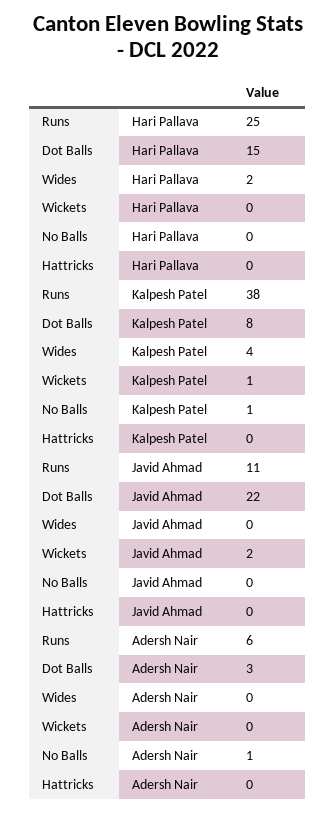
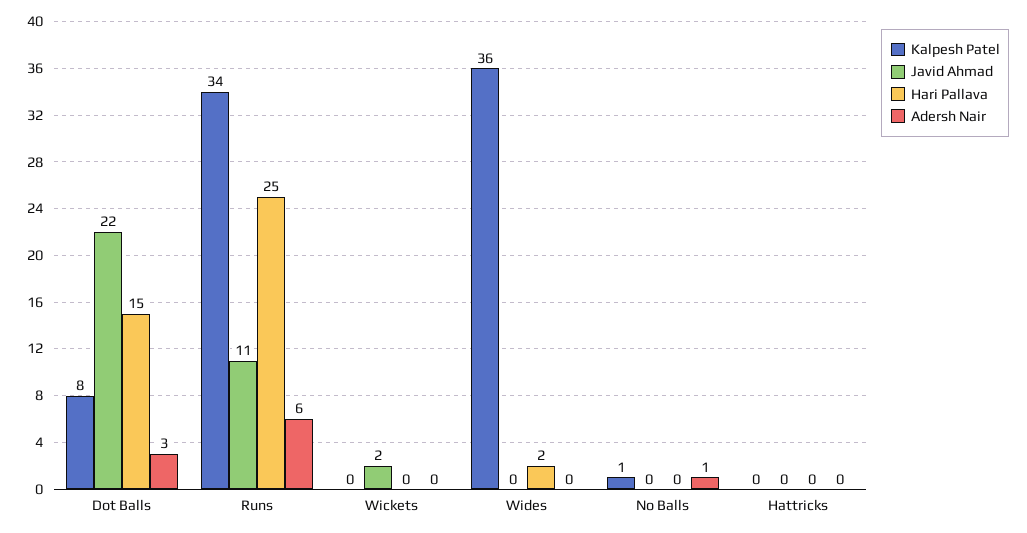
  {
    "Hari Pallava": {
      "Runs": 25,
      "Dot Balls": 15,
      "Wides": 2,
      "Wickets": 0,
      "No Balls": 0,
      "Hattricks": 0
    },
    "Kalpesh Patel": {
-     "Runs": 38,
+     "Runs": 34,
      "Dot Balls": 8,
-     "Wides": 4,
+     "Wides": 36,
-     "Wickets": 1,
+     "Wickets": 0,
      "No Balls": 1,
      "Hattricks": 0
    },
    "Javid Ahmad": {
      "Runs": 11,
      "Dot Balls": 22,
      "Wides": 0,
      "Wickets": 2,
      "No Balls": 0,
      "Hattricks": 0
    },
    "Adersh Nair": {
      "Runs": 6,
      "Dot Balls": 3,
      "Wides": 0,
      "Wickets": 0,
      "No Balls": 1,
      "Hattricks": 0
    }
  }

